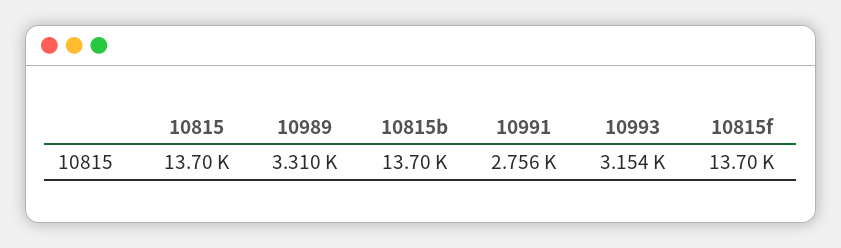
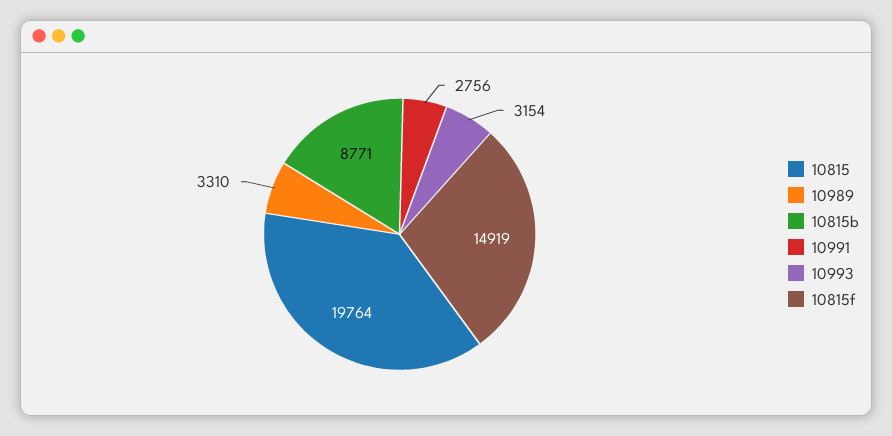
  {
-   "10815": 13700,
+   "10815": 19764,
    "10989": 3310,
-   "10815b": 13700,
+   "10815b": 8771,
    "10991": 2756,
    "10993": 3154,
-   "10815f": 13700
+   "10815f": 14919
  }

